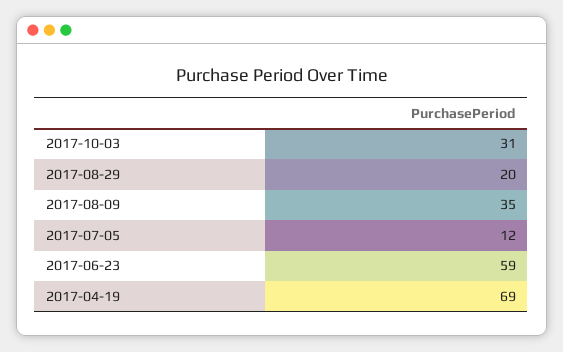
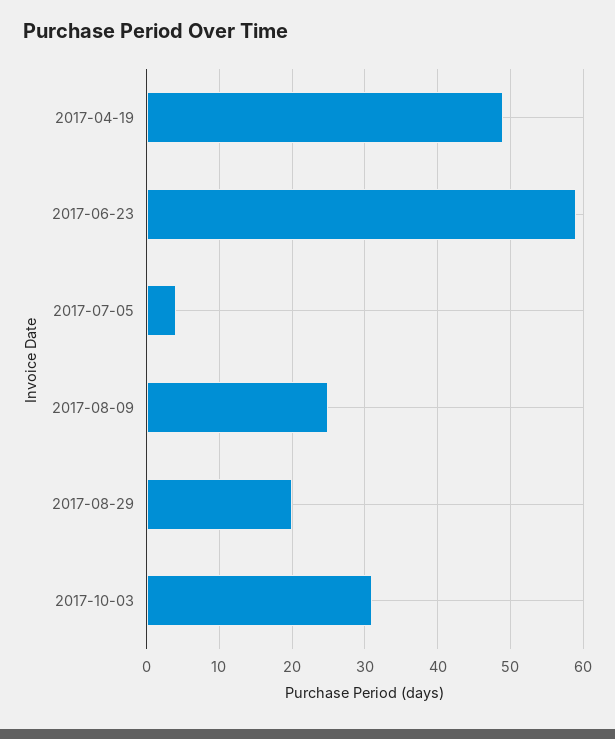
  {
    "2017-10-03": 31,
    "2017-08-29": 20,
-   "2017-08-09": 35,
+   "2017-08-09": 25,
-   "2017-07-05": 12,
+   "2017-07-05": 4,
    "2017-06-23": 59,
-   "2017-04-19": 69
+   "2017-04-19": 49
  }

